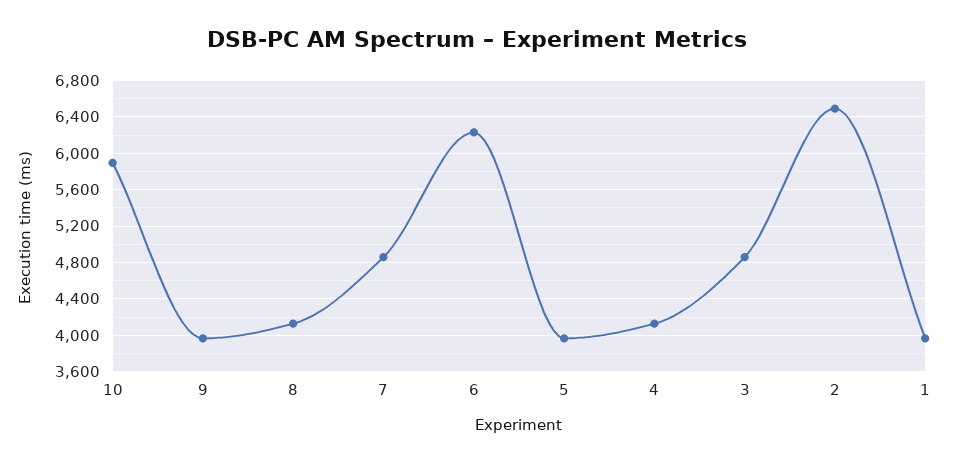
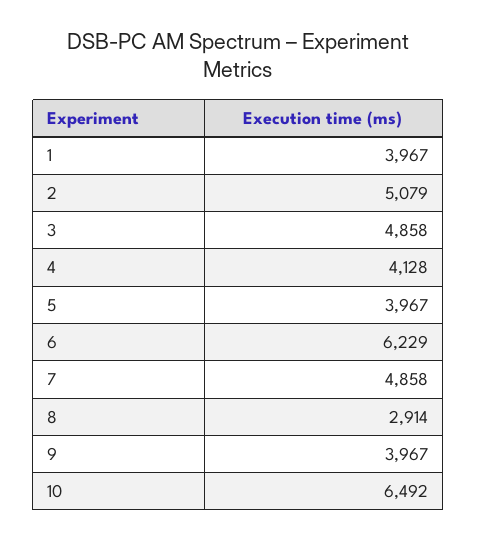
  {
-   "10": 5900,
+   "10": 6492,
    "9": 3967,
-   "8": 4100,
+   "8": 2914,
    "7": 4858,
    "6": 6229,
    "5": 3967,
    "4": 4128,
    "3": 4858,
-   "2": 6500,
+   "2": 5079,
    "1": 3967
  }

